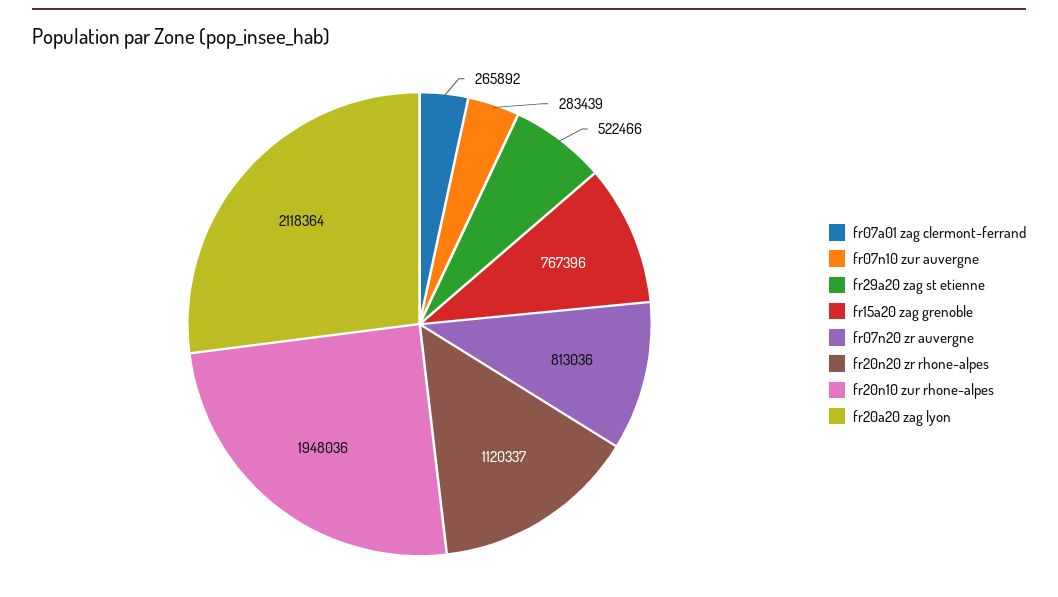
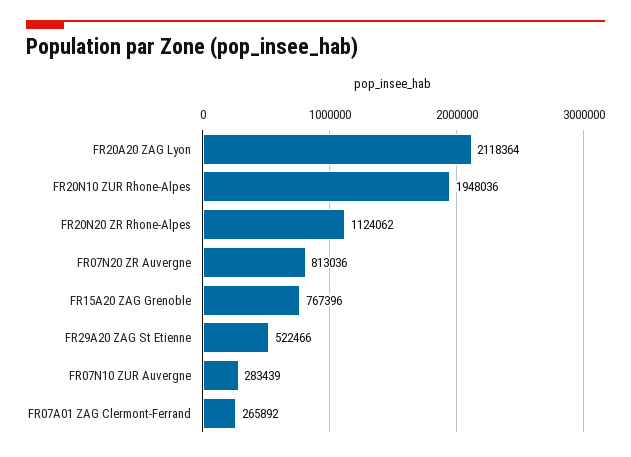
  {
    "fr07a01 zag clermont-ferrand": 265892,
    "fr07n10 zur auvergne": 283439,
    "fr29a20 zag st etienne": 522466,
    "fr15a20 zag grenoble": 767396,
    "fr07n20 zr auvergne": 813036,
-   "fr20n20 zr rhone-alpes": 1120337,
+   "fr20n20 zr rhone-alpes": 1124062,
    "fr20n10 zur rhone-alpes": 1948036,
    "fr20a20 zag lyon": 2118364
  }

